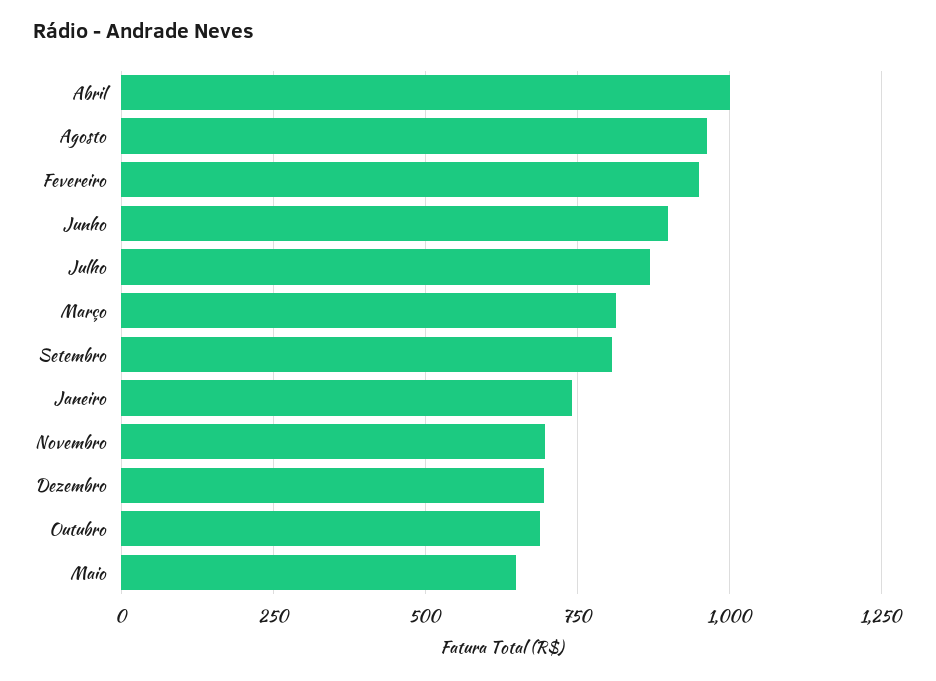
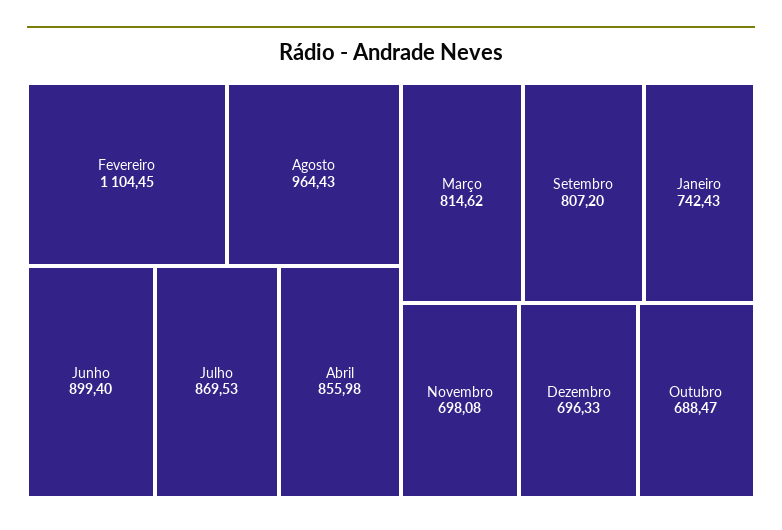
  {
-   "Abril": 1000,
+   "Abril": 855.98,
    "Agosto": 964.43,
-   "Fevereiro": 950,
+   "Fevereiro": 1104.45,
    "Junho": 899.4,
    "Julho": 869.53,
    "Março": 814.62,
    "Setembro": 807.2,
    "Janeiro": 742.43,
    "Novembro": 698.08,
    "Dezembro": 696.33,
-   "Outubro": 688.47,
+   "Outubro": 688.47
-   "Maio": 650
  }

